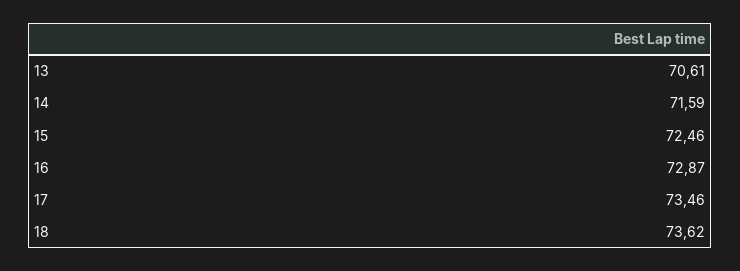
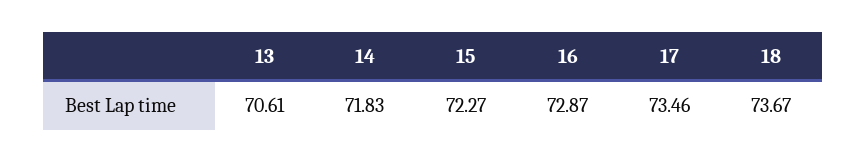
  {
    "13": 70.61,
-   "14": 71.59,
+   "14": 71.83,
-   "15": 72.46,
+   "15": 72.27,
    "16": 72.87,
    "17": 73.46,
-   "18": 73.62
+   "18": 73.67
  }

